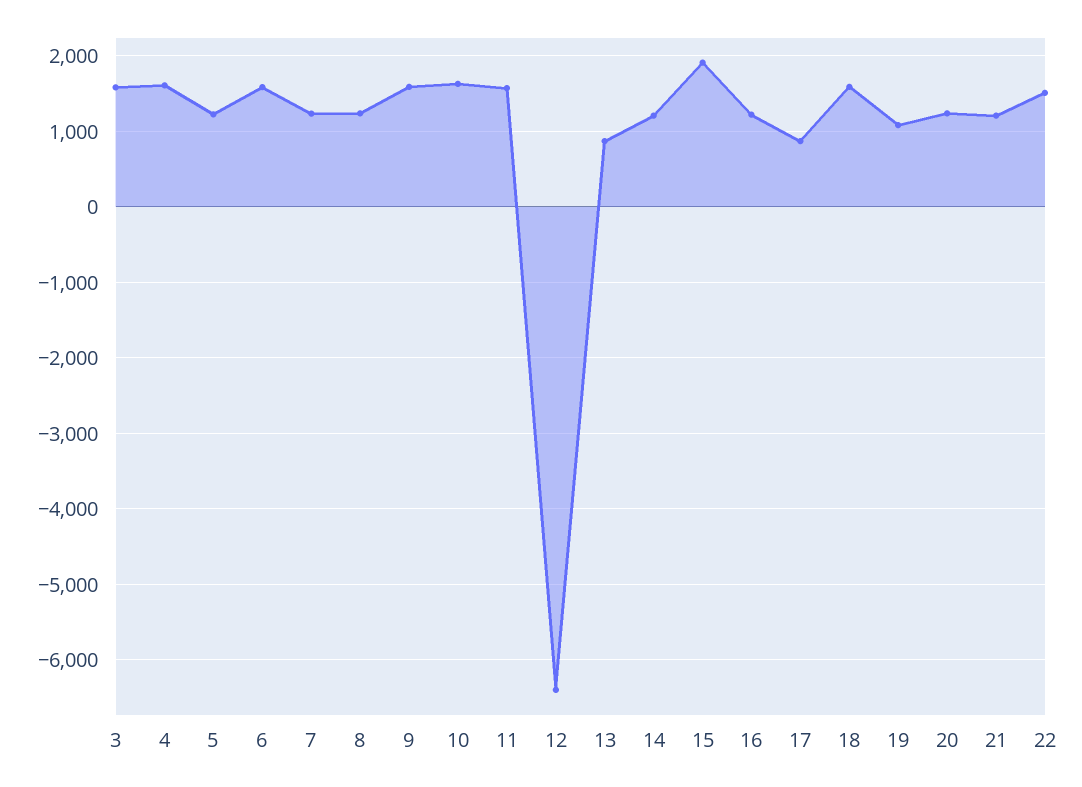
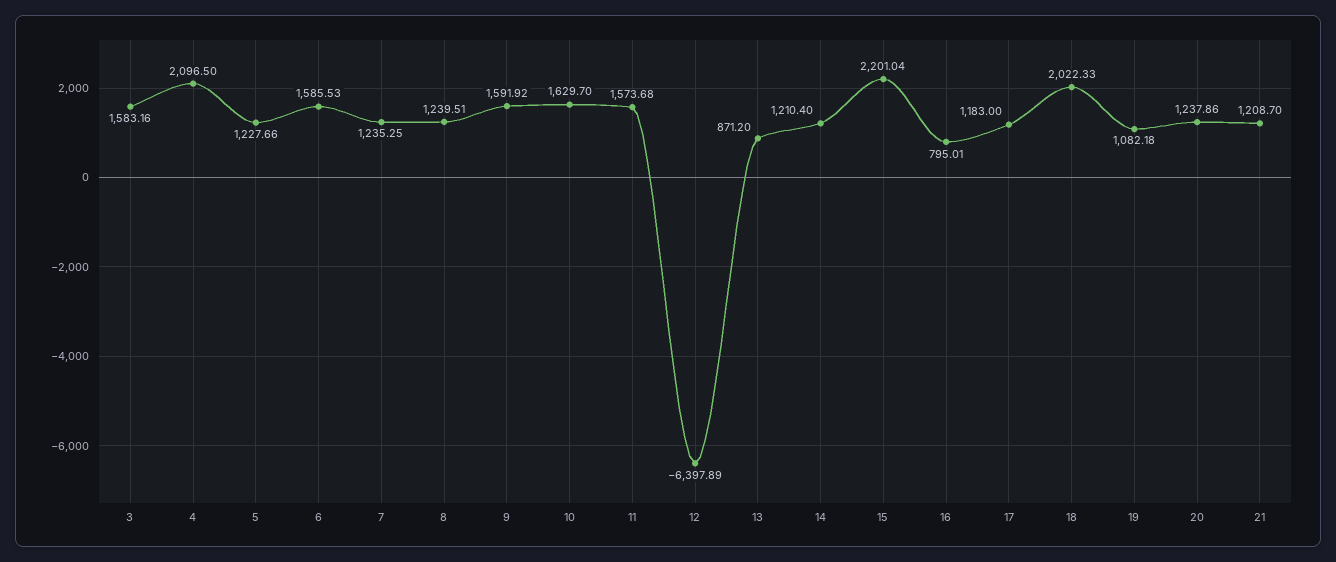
  {
    "3": 1583.16,
-   "4": 1600,
+   "4": 2096.5,
    "5": 1227.66,
    "6": 1585.53,
    "7": 1235.25,
    "8": 1239.51,
    "9": 1591.92,
    "10": 1629.7,
    "11": 1573.68,
    "12": -6397.89,
    "13": 871.2,
    "14": 1210.4,
-   "15": 1900,
+   "15": 2201.04,
-   "16": 1200,
+   "16": 795.01,
-   "17": 900,
+   "17": 1183,
-   "18": 1600,
+   "18": 2022.33,
    "19": 1082.18,
    "20": 1237.86,
-   "21": 1208.7,
+   "21": 1208.7
-   "22": 1500
  }

